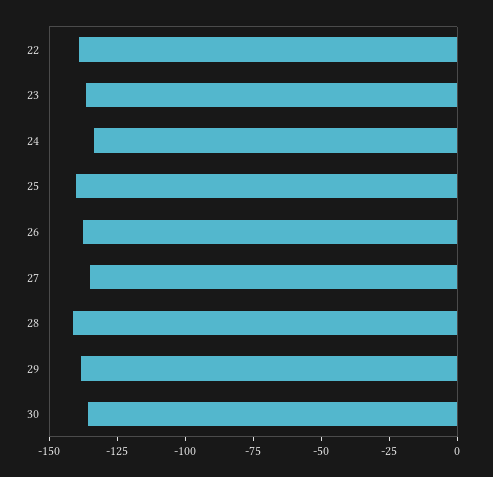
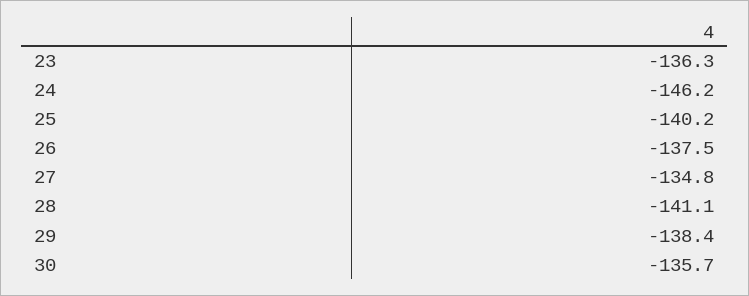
  {
-   "22": -140,
    "23": -136.3,
-   "24": -135,
+   "24": -146.2,
    "25": -140.2,
    "26": -137.5,
    "27": -134.8,
    "28": -141.1,
    "29": -138.4,
    "30": -135.7
  }

